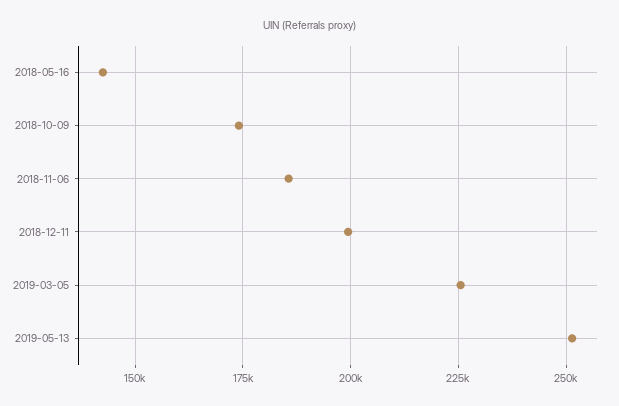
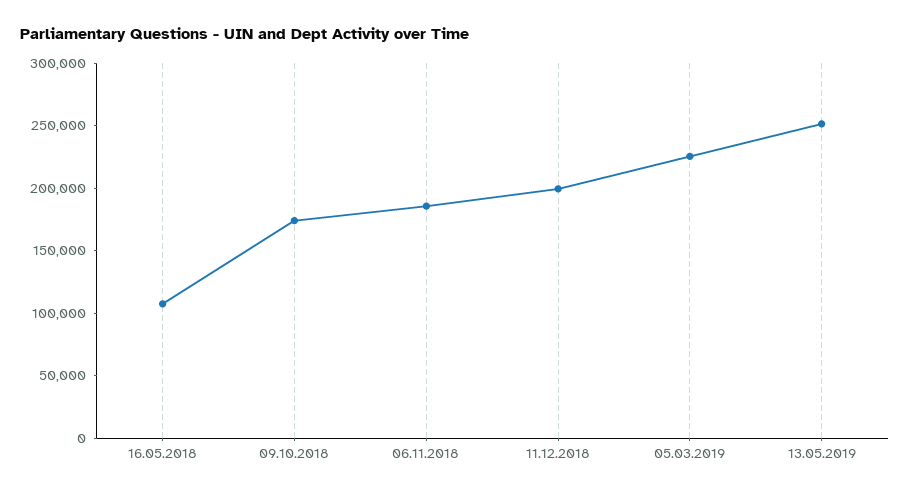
  {
-   "2018-05-16": 142500,
+   "2018-05-16": 110000,
    "2018-10-09": 175000,
    "2018-11-06": 185000,
    "2018-12-11": 200000,
    "2019-03-05": 225000,
    "2019-05-13": 252500
  }

